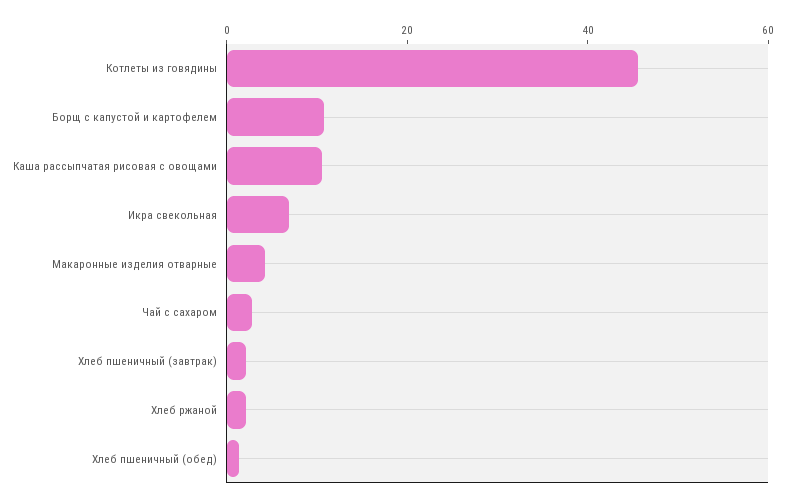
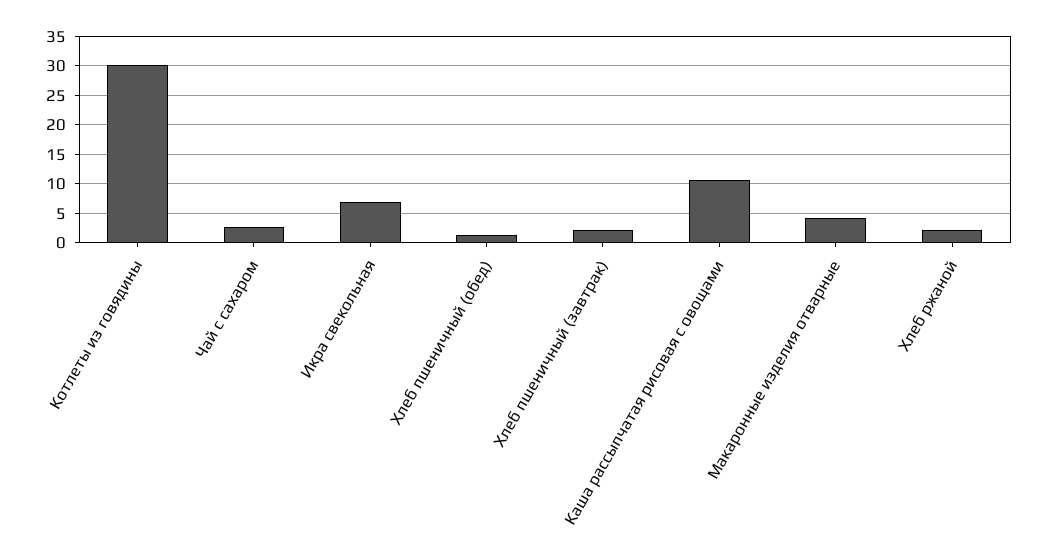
  {
-   "Котлеты из говядины": 45,
+   "Котлеты из говядины": 30,
-   "Борщ с капустой и картофелем": 10,
    "Каша рассыпчатая рисовая с овощами": 10,
    "Икра свекольная": 7.5,
    "Макаронные изделия отварные": 5,
    "Чай с сахаром": 2.5,
    "Хлеб пшеничный (завтрак)": 2.5,
    "Хлеб ржаной": 2.5,
    "Хлеб пшеничный (обед)": 2.5
  }

